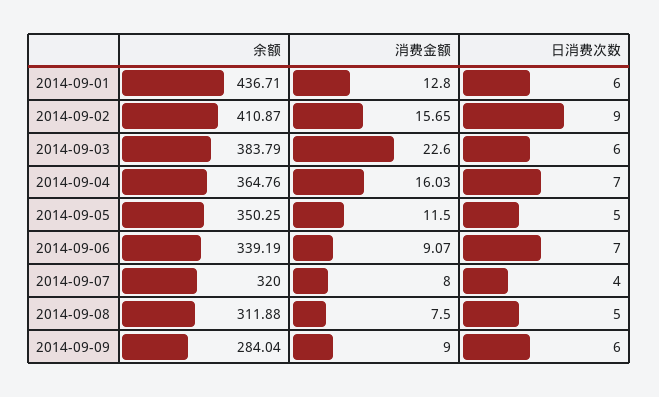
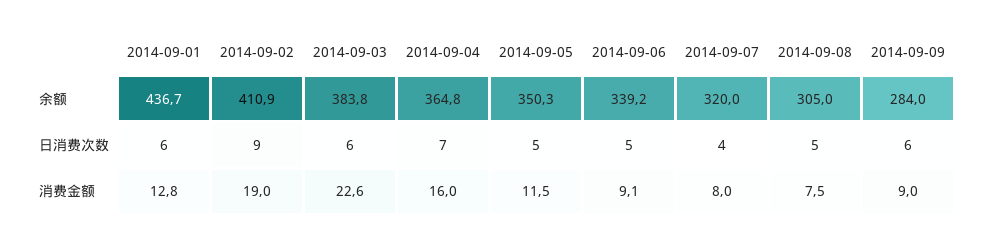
  {
    "余额": {
      "2014-09-01": 436.71,
      "2014-09-02": 410.87,
      "2014-09-03": 383.79,
      "2014-09-04": 364.76,
      "2014-09-05": 350.25,
      "2014-09-06": 339.19,
      "2014-09-07": 320,
-     "2014-09-08": 311.88,
+     "2014-09-08": 305,
      "2014-09-09": 284.04
    },
    "消费金额": {
      "2014-09-01": 12.8,
-     "2014-09-02": 15.65,
+     "2014-09-02": 19,
      "2014-09-03": 22.6,
      "2014-09-04": 16.03,
      "2014-09-05": 11.5,
      "2014-09-06": 9.07,
      "2014-09-07": 8,
      "2014-09-08": 7.5,
      "2014-09-09": 9
    },
    "日消费次数": {
      "2014-09-01": 6,
      "2014-09-02": 9,
      "2014-09-03": 6,
      "2014-09-04": 7,
      "2014-09-05": 5,
-     "2014-09-06": 7,
+     "2014-09-06": 5,
      "2014-09-07": 4,
      "2014-09-08": 5,
      "2014-09-09": 6
    }
  }

